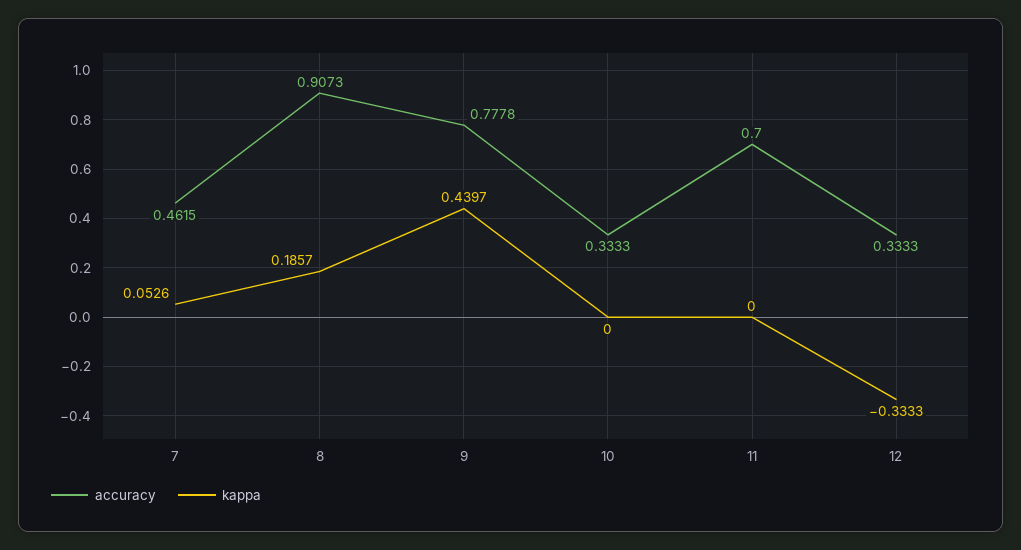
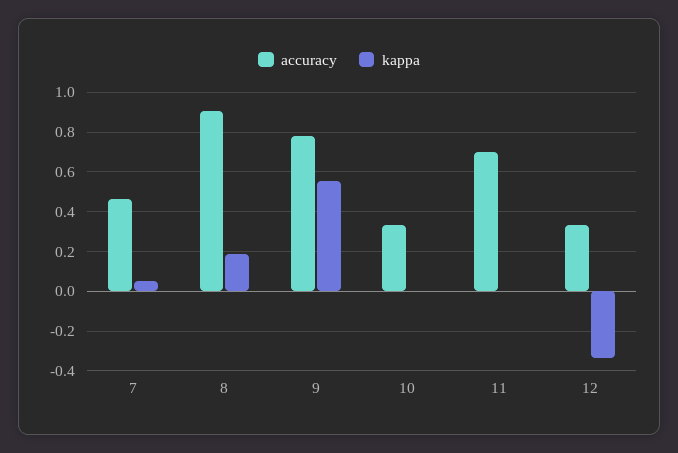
  {
    "accuracy": {
      "7": 0.4615,
      "8": 0.9073,
      "9": 0.7778,
      "10": 0.3333,
      "11": 0.7,
      "12": 0.3333
    },
    "kappa": {
      "7": 0.0526,
      "8": 0.1857,
-     "9": 0.4397,
+     "9": 0.55,
      "10": 0,
      "11": 0,
      "12": -0.3333
    }
  }

